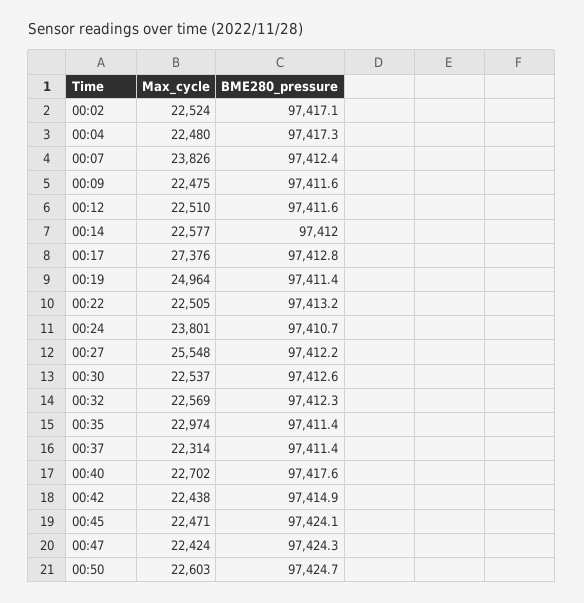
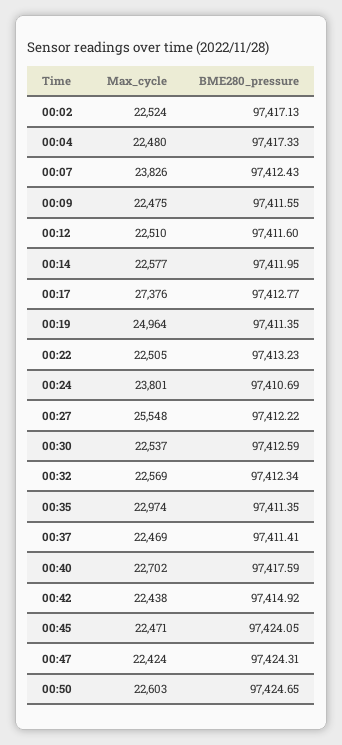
  {
    "Max_cycle": {
      "00:02": 22524,
      "00:04": 22480,
      "00:07": 23826,
      "00:09": 22475,
      "00:12": 22510,
      "00:14": 22577,
      "00:17": 27376,
      "00:19": 24964,
      "00:22": 22505,
      "00:24": 23801,
      "00:27": 25548,
      "00:30": 22537,
      "00:32": 22569,
      "00:35": 22974,
-     "00:37": 22314,
+     "00:37": 22469,
      "00:40": 22702,
      "00:42": 22438,
      "00:45": 22471,
      "00:47": 22424,
      "00:50": 22603
    },
    "BME280_pressure": {
      "00:02": 97417.13,
      "00:04": 97417.33,
      "00:07": 97412.43,
      "00:09": 97411.55,
      "00:12": 97411.6,
      "00:14": 97411.95,
      "00:17": 97412.77,
      "00:19": 97411.35,
      "00:22": 97413.23,
      "00:24": 97410.69,
      "00:27": 97412.22,
      "00:30": 97412.59,
      "00:32": 97412.34,
      "00:35": 97411.35,
      "00:37": 97411.41,
      "00:40": 97417.59,
      "00:42": 97414.92,
      "00:45": 97424.05,
      "00:47": 97424.31,
      "00:50": 97424.65
    }
  }

